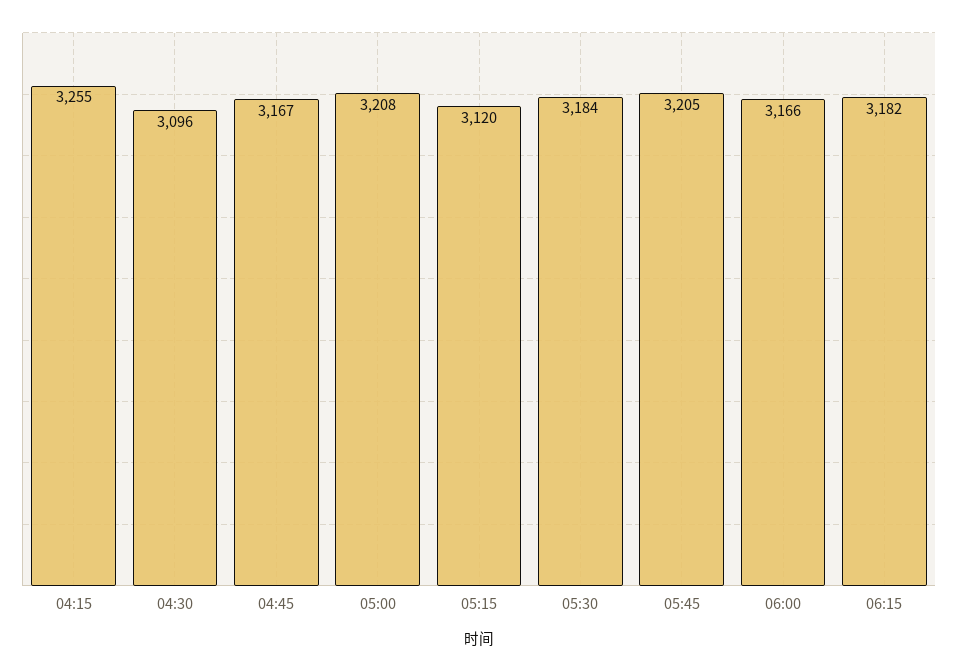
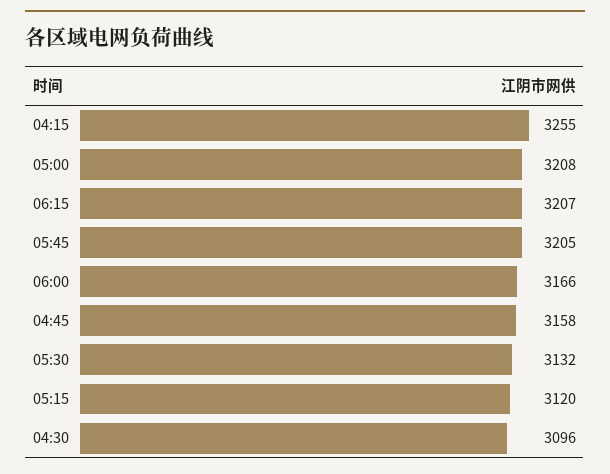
  {
    "04:15": 3255,
    "04:30": 3096,
-   "04:45": 3167,
+   "04:45": 3158,
    "05:00": 3208,
    "05:15": 3120,
-   "05:30": 3184,
+   "05:30": 3132,
    "05:45": 3205,
    "06:00": 3166,
-   "06:15": 3182
+   "06:15": 3207
  }

